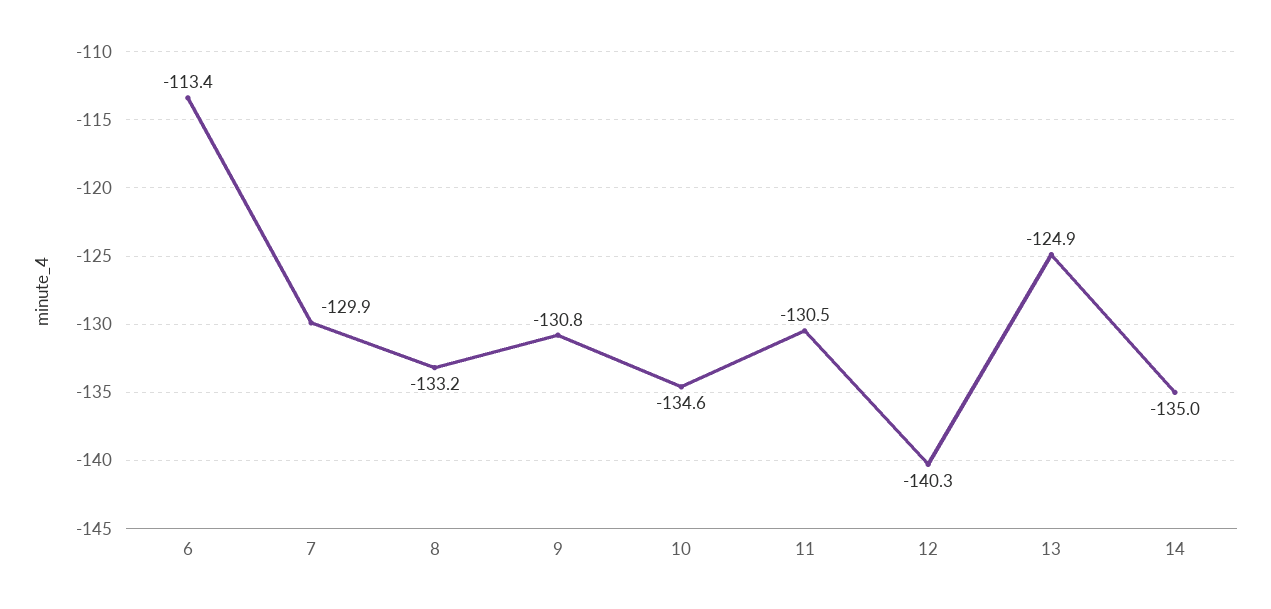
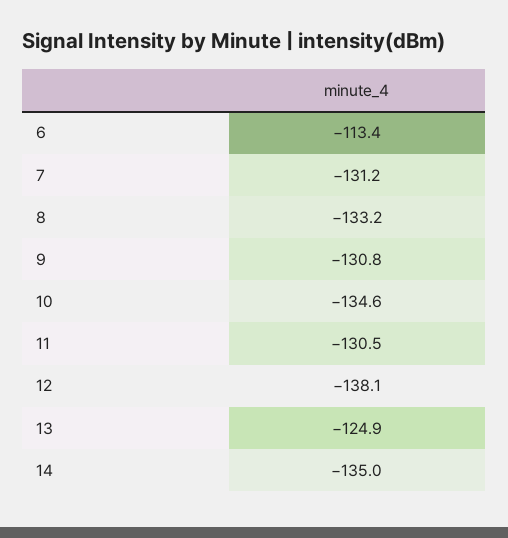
  {
    "6": -113.4,
-   "7": -129.9,
+   "7": -131.2,
    "8": -133.2,
    "9": -130.8,
    "10": -134.6,
    "11": -130.5,
-   "12": -140.3,
+   "12": -138.1,
    "13": -124.9,
    "14": -135
  }

